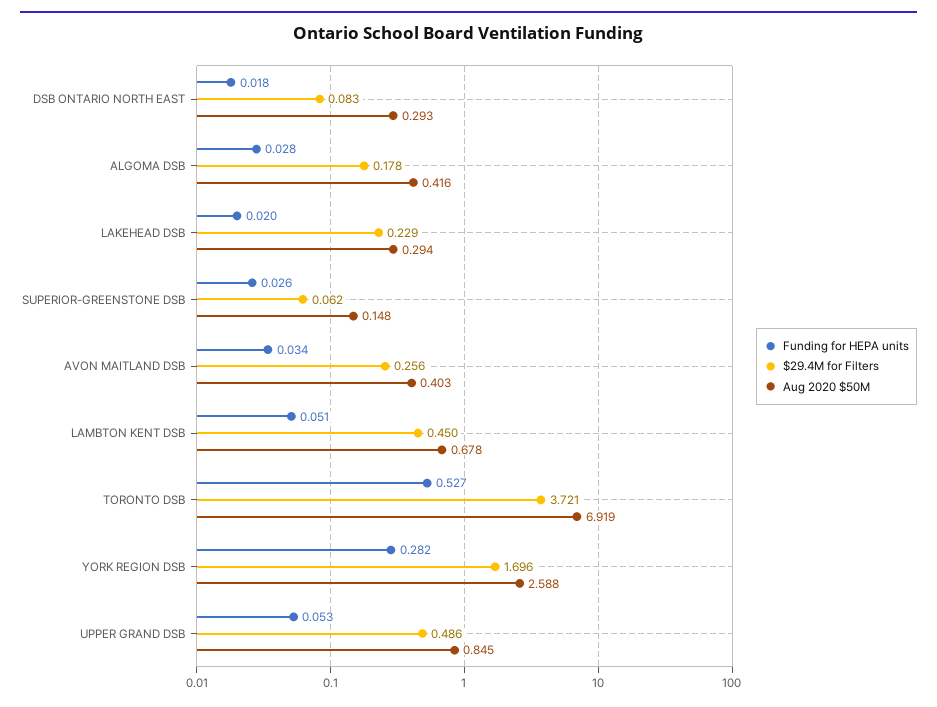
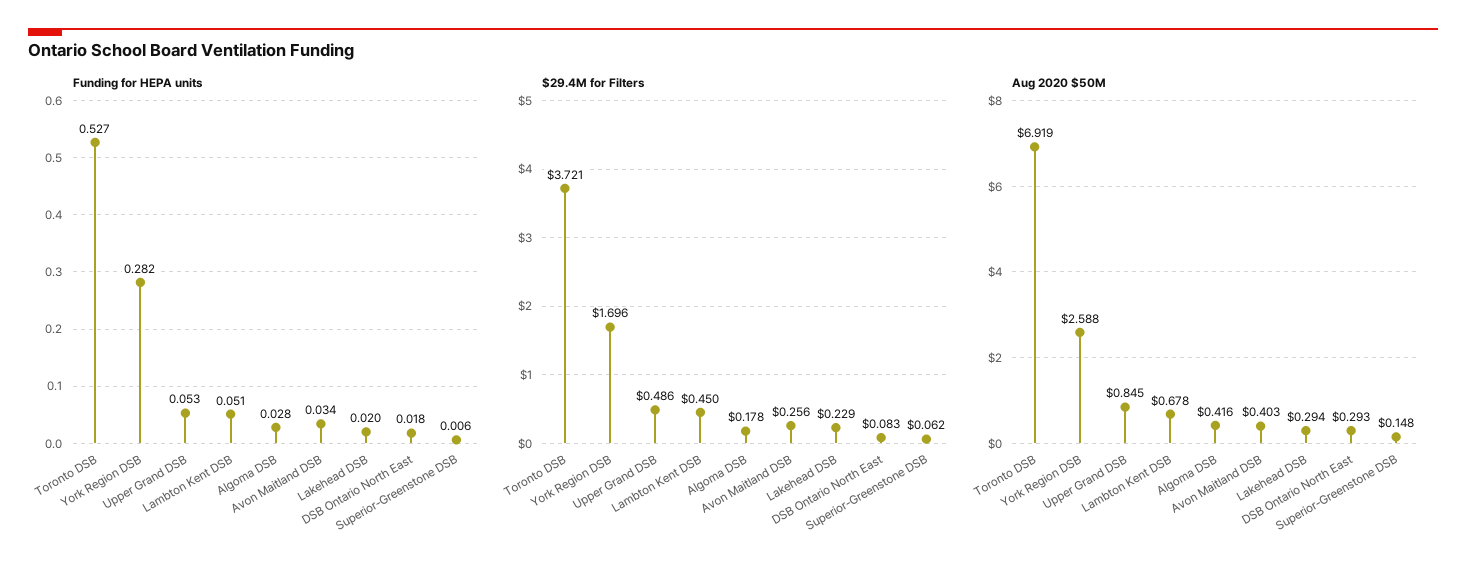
  {
    "Funding for HEPA units": {
      "DSB ONTARIO NORTH EAST": 0.018,
      "ALGOMA DSB": 0.028,
      "LAKEHEAD DSB": 0.02,
-     "SUPERIOR-GREENSTONE DSB": 0.026,
+     "SUPERIOR-GREENSTONE DSB": 0.006,
      "AVON MAITLAND DSB": 0.034,
      "LAMBTON KENT DSB": 0.051,
      "TORONTO DSB": 0.527,
      "YORK REGION DSB": 0.282,
      "UPPER GRAND DSB": 0.053
    },
    "$29.4M for Filters": {
      "DSB ONTARIO NORTH EAST": 0.083,
      "ALGOMA DSB": 0.178,
      "LAKEHEAD DSB": 0.229,
      "SUPERIOR-GREENSTONE DSB": 0.062,
      "AVON MAITLAND DSB": 0.256,
      "LAMBTON KENT DSB": 0.45,
      "TORONTO DSB": 3.721,
      "YORK REGION DSB": 1.696,
      "UPPER GRAND DSB": 0.486
    },
    "Aug 2020 $50M": {
      "DSB ONTARIO NORTH EAST": 0.293,
      "ALGOMA DSB": 0.416,
      "LAKEHEAD DSB": 0.294,
      "SUPERIOR-GREENSTONE DSB": 0.148,
      "AVON MAITLAND DSB": 0.403,
      "LAMBTON KENT DSB": 0.678,
      "TORONTO DSB": 6.919,
      "YORK REGION DSB": 2.588,
      "UPPER GRAND DSB": 0.845
    }
  }

